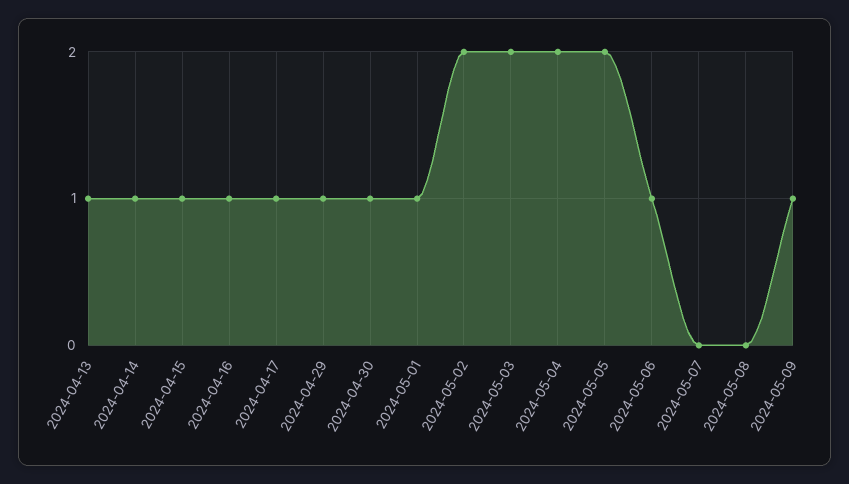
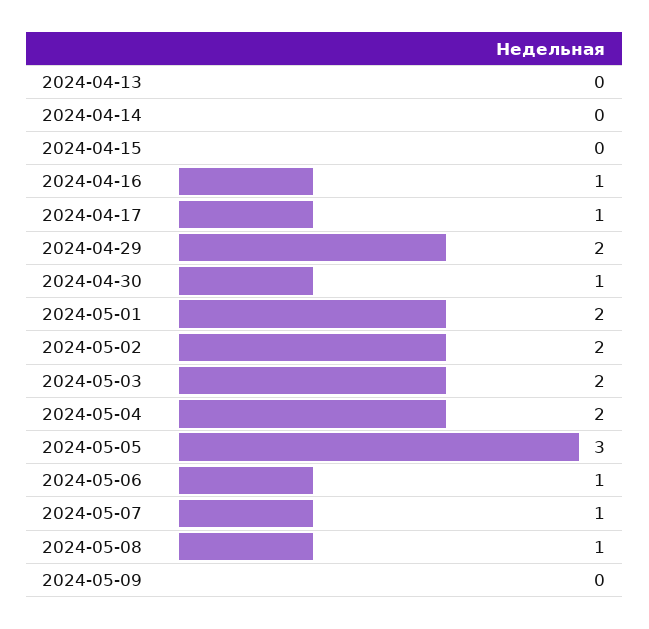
  {
-   "2024-04-13": 1,
+   "2024-04-13": 0,
-   "2024-04-14": 1,
+   "2024-04-14": 0,
-   "2024-04-15": 1,
+   "2024-04-15": 0,
    "2024-04-16": 1,
    "2024-04-17": 1,
-   "2024-04-29": 1,
+   "2024-04-29": 2,
    "2024-04-30": 1,
-   "2024-05-01": 1,
+   "2024-05-01": 2,
    "2024-05-02": 2,
    "2024-05-03": 2,
    "2024-05-04": 2,
-   "2024-05-05": 2,
+   "2024-05-05": 3,
    "2024-05-06": 1,
-   "2024-05-07": 0,
+   "2024-05-07": 1,
-   "2024-05-08": 0,
+   "2024-05-08": 1,
-   "2024-05-09": 1
+   "2024-05-09": 0
  }

